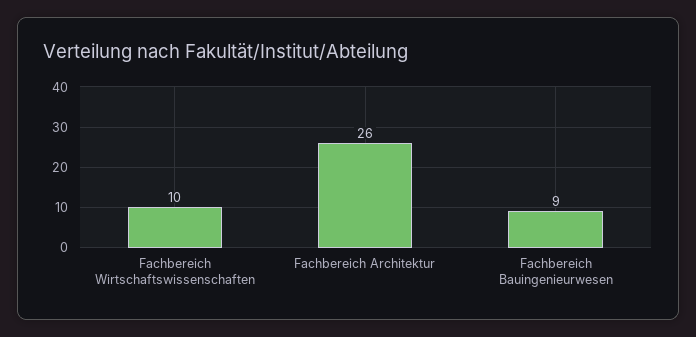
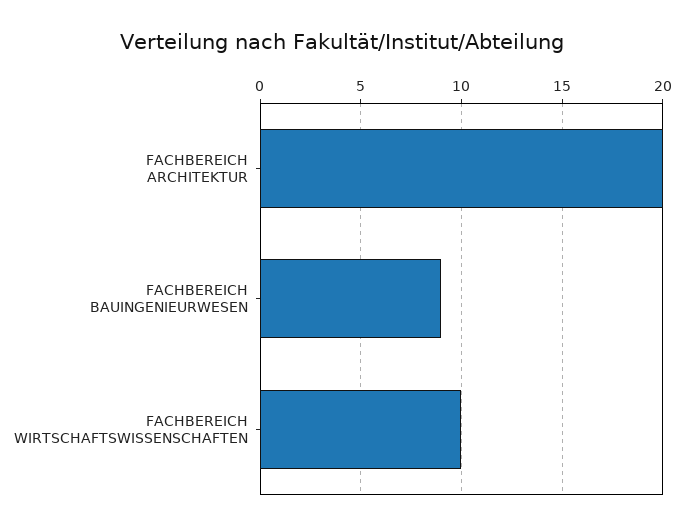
  {
    "Fachbereich Wirtschaftswissenschaften": 10,
-   "Fachbereich Architektur": 26,
+   "Fachbereich Architektur": 20,
    "Fachbereich Bauingenieurwesen": 9
  }

